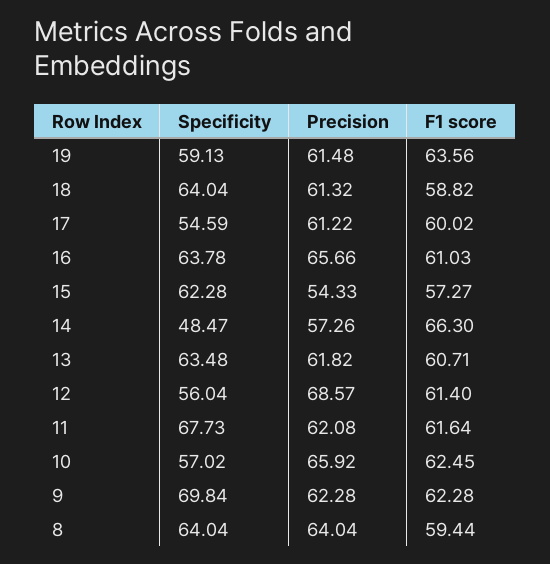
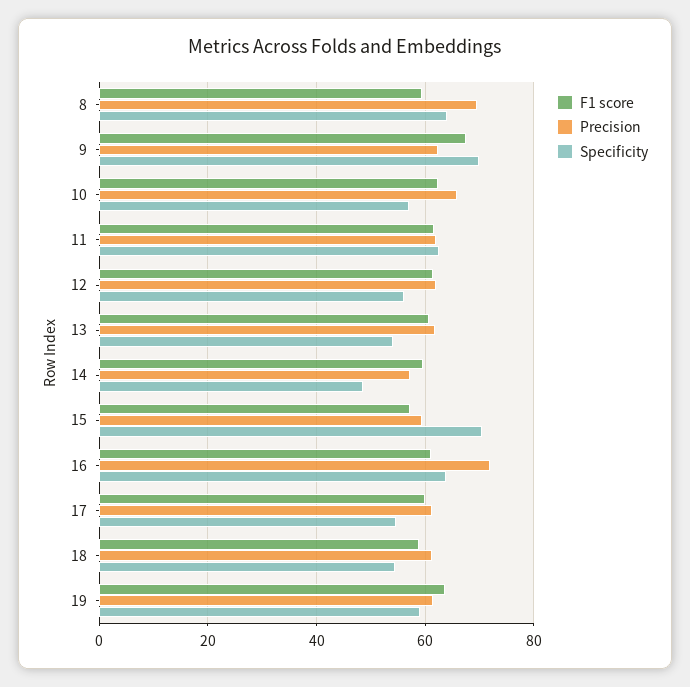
  {
    "Specificity": {
      "19": 59.13,
-     "18": 64.04,
+     "18": 54,
      "17": 54.59,
      "16": 63.78,
-     "15": 62.28,
+     "15": 70,
      "14": 48.47,
-     "13": 63.48,
+     "13": 54,
      "12": 56.04,
-     "11": 67.73,
+     "11": 62,
      "10": 57.02,
      "9": 69.84,
      "8": 64.04
    },
    "Precision": {
      "19": 61.48,
      "18": 61.32,
      "17": 61.22,
-     "16": 65.66,
+     "16": 72,
-     "15": 54.33,
+     "15": 60,
      "14": 57.26,
      "13": 61.82,
-     "12": 68.57,
+     "12": 62,
      "11": 62.08,
      "10": 65.92,
      "9": 62.28,
-     "8": 64.04
+     "8": 70
    },
    "F1 score": {
      "19": 63.56,
      "18": 58.82,
      "17": 60.02,
      "16": 61.03,
      "15": 57.27,
-     "14": 66.3,
+     "14": 60,
      "13": 60.71,
      "12": 61.4,
      "11": 61.64,
      "10": 62.45,
-     "9": 62.28,
+     "9": 68,
      "8": 59.44
    }
  }

